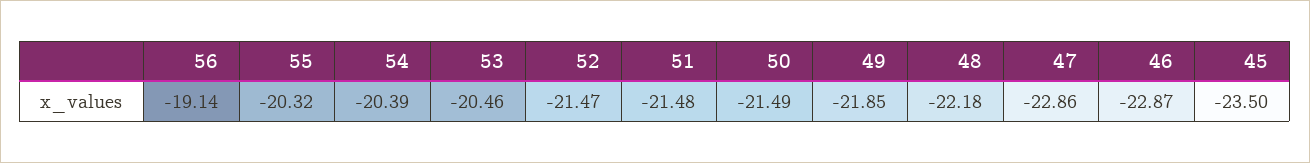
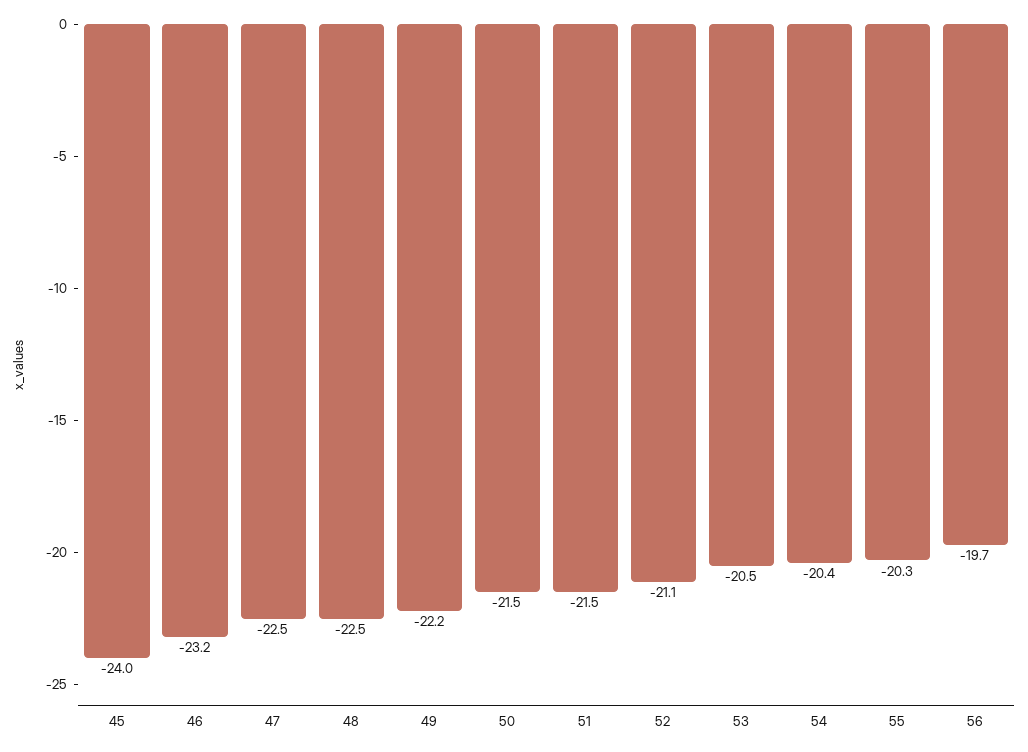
  {
-   "56": -19.14,
+   "56": -19.7,
    "55": -20.32,
    "54": -20.39,
    "53": -20.46,
-   "52": -21.47,
+   "52": -21.1,
    "51": -21.48,
    "50": -21.49,
-   "49": -21.85,
+   "49": -22.2,
-   "48": -22.18,
+   "48": -22.5,
-   "47": -22.86,
+   "47": -22.5,
-   "46": -22.87,
+   "46": -23.2,
-   "45": -23.5
+   "45": -24
  }

